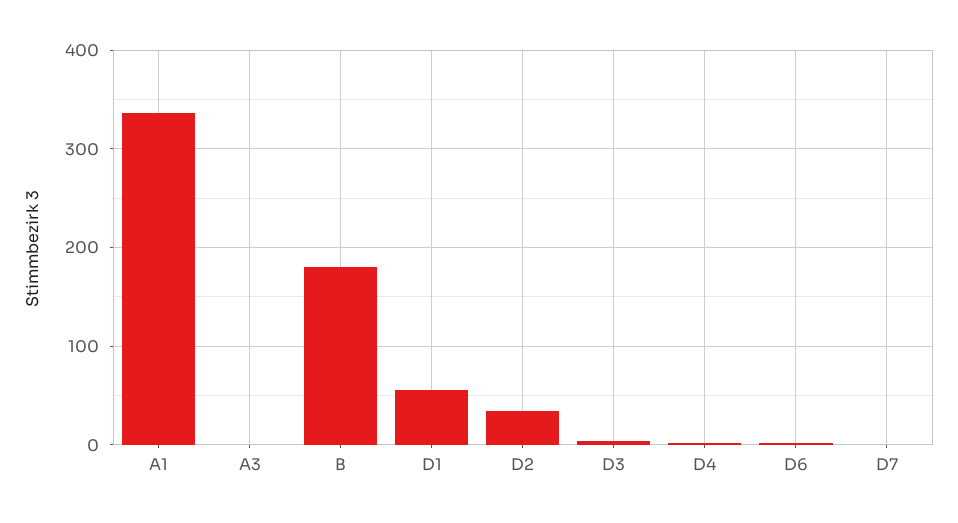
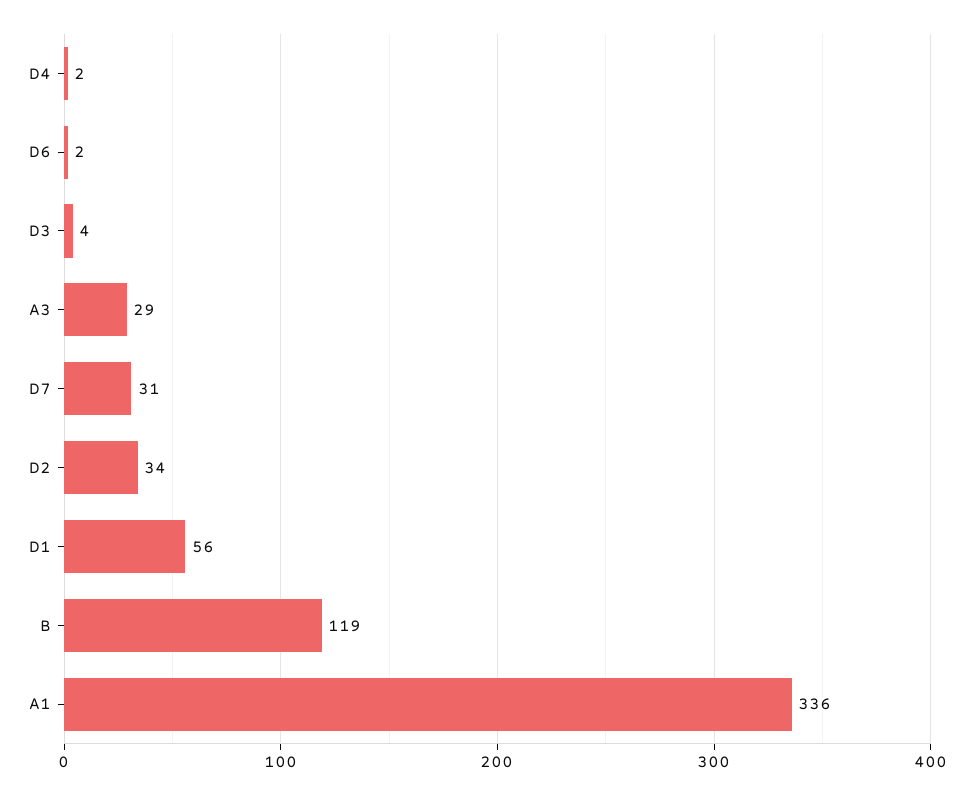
  {
    "A1": 336,
-   "A3": 0,
+   "A3": 29,
-   "B": 180,
+   "B": 119,
    "D1": 56,
    "D2": 34,
    "D3": 4,
    "D4": 2,
    "D6": 2,
-   "D7": 0
+   "D7": 31
  }

